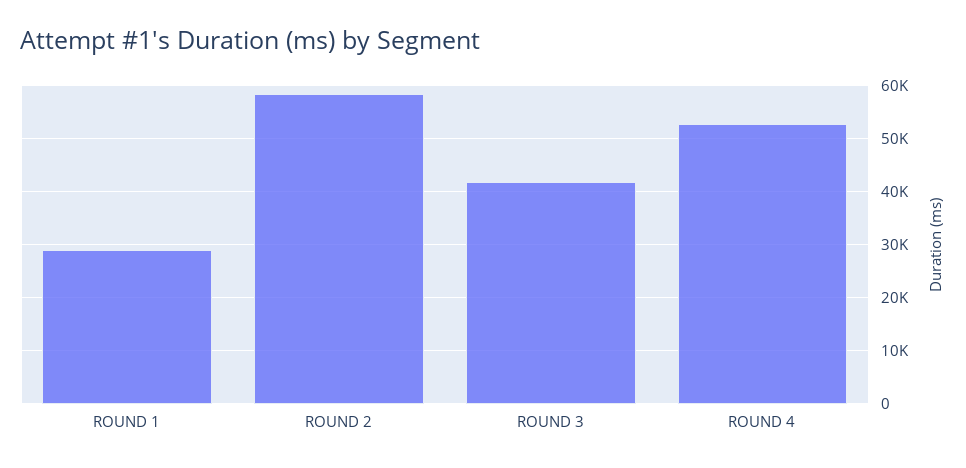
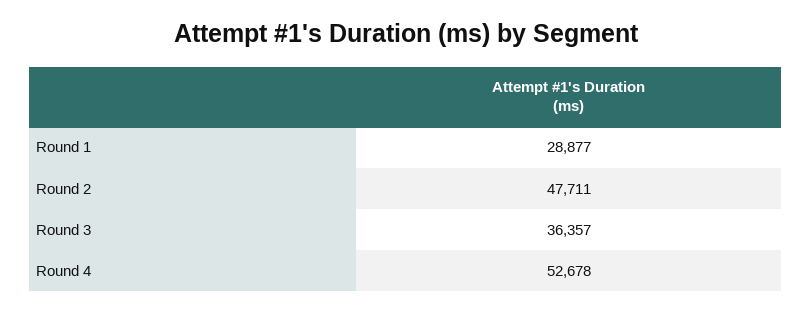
  {
    "ROUND 1": 28877,
-   "ROUND 2": 58000,
+   "ROUND 2": 47711,
-   "ROUND 3": 42000,
+   "ROUND 3": 36357,
    "ROUND 4": 52678
  }

